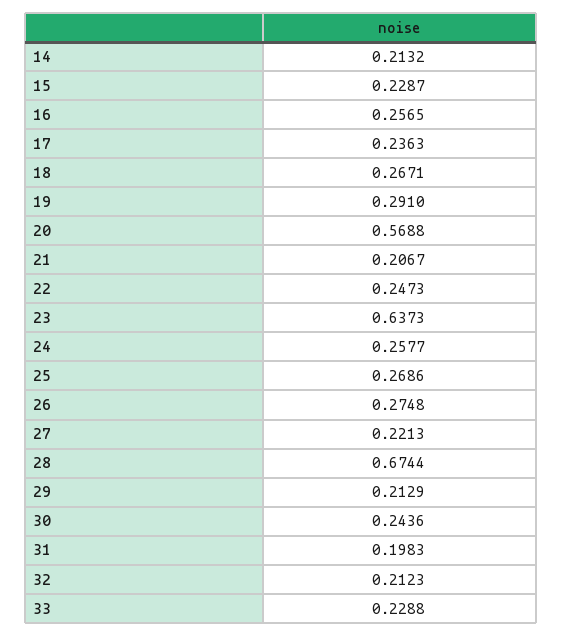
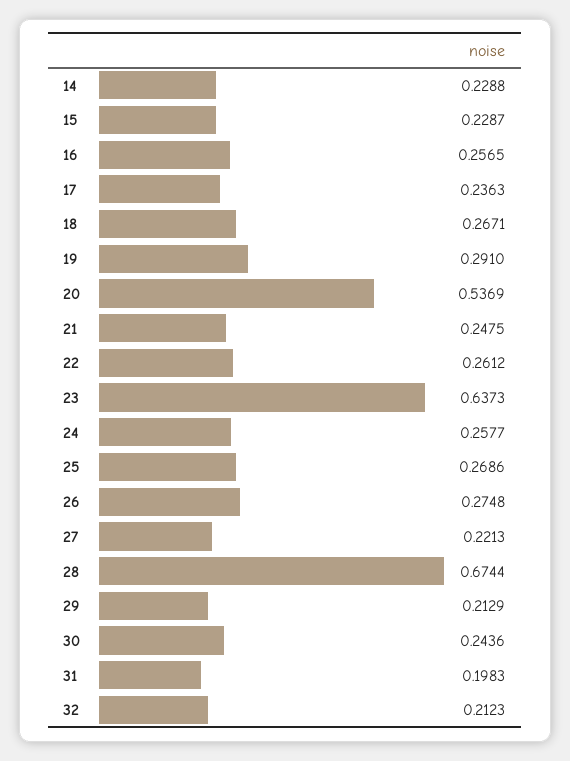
  {
-   "14": 0.2132,
+   "14": 0.2288,
    "15": 0.2287,
    "16": 0.2565,
    "17": 0.2363,
    "18": 0.2671,
    "19": 0.291,
-   "20": 0.5688,
+   "20": 0.5369,
-   "21": 0.2067,
+   "21": 0.2475,
-   "22": 0.2473,
+   "22": 0.2612,
    "23": 0.6373,
    "24": 0.2577,
    "25": 0.2686,
    "26": 0.2748,
    "27": 0.2213,
    "28": 0.6744,
    "29": 0.2129,
    "30": 0.2436,
    "31": 0.1983,
-   "32": 0.2123,
+   "32": 0.2123
-   "33": 0.2288
  }

